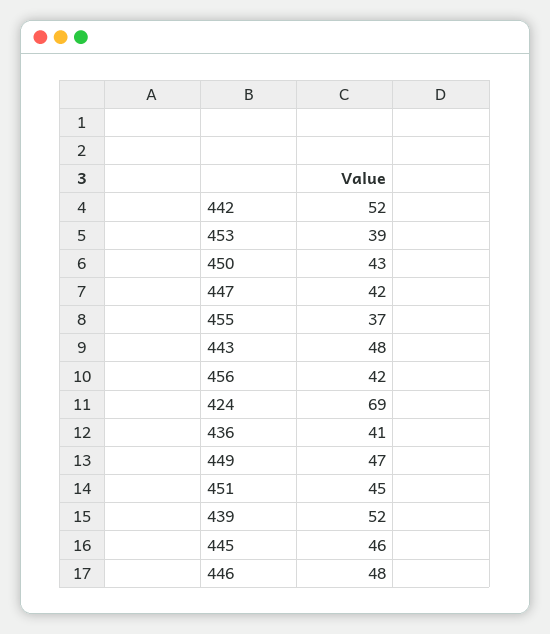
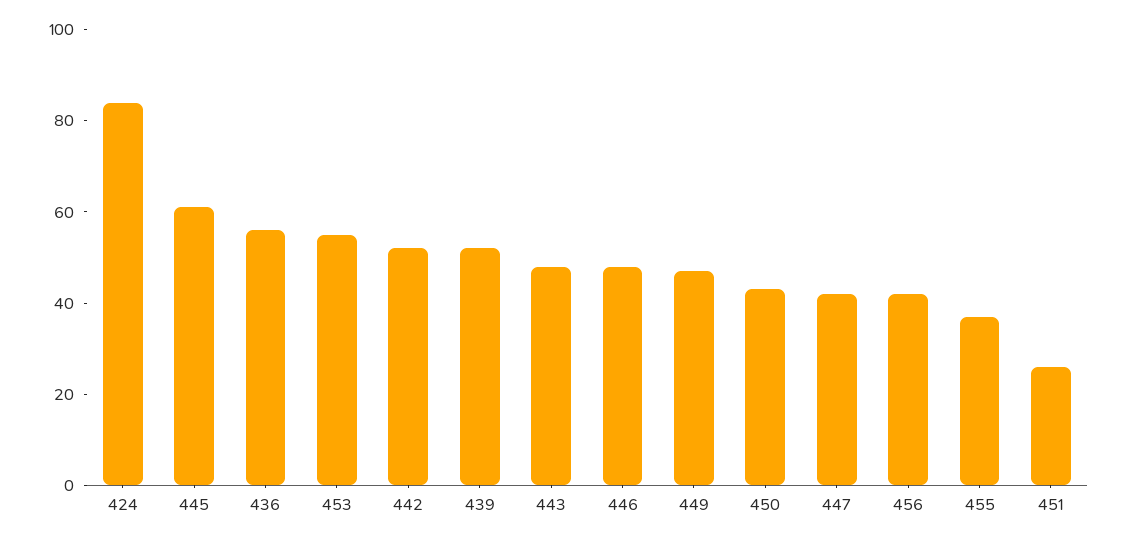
  {
    "442": 52,
-   "453": 39,
+   "453": 55,
    "450": 43,
    "447": 42,
    "455": 37,
    "443": 48,
    "456": 42,
-   "424": 69,
+   "424": 85,
-   "436": 41,
+   "436": 55,
    "449": 47,
-   "451": 45,
+   "451": 25,
    "439": 52,
-   "445": 46,
+   "445": 60,
    "446": 48
  }

